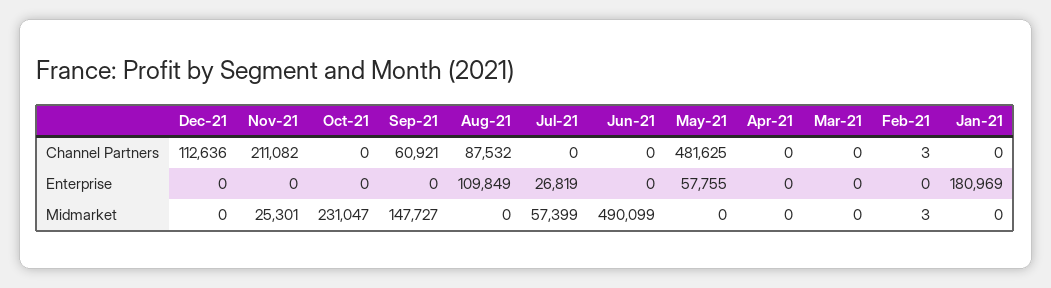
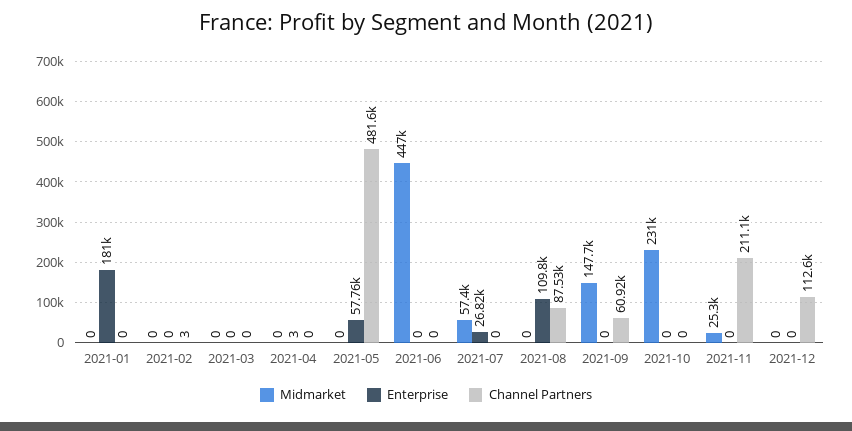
  {
    "Channel Partners": {
      "Dec-21": 112636,
      "Nov-21": 211082,
      "Oct-21": 0,
      "Sep-21": 60921,
      "Aug-21": 87532,
      "Jul-21": 0,
      "Jun-21": 0,
      "May-21": 481625,
      "Apr-21": 0,
      "Mar-21": 0,
      "Feb-21": 3,
      "Jan-21": 0
    },
    "Enterprise": {
      "Dec-21": 0,
      "Nov-21": 0,
      "Oct-21": 0,
      "Sep-21": 0,
      "Aug-21": 109849,
      "Jul-21": 26819,
      "Jun-21": 0,
      "May-21": 57755,
-     "Apr-21": 0,
+     "Apr-21": 3,
      "Mar-21": 0,
      "Feb-21": 0,
      "Jan-21": 180969
    },
    "Midmarket": {
      "Dec-21": 0,
      "Nov-21": 25301,
      "Oct-21": 231047,
      "Sep-21": 147727,
      "Aug-21": 0,
      "Jul-21": 57399,
-     "Jun-21": 490099,
+     "Jun-21": 447000,
      "May-21": 0,
      "Apr-21": 0,
      "Mar-21": 0,
-     "Feb-21": 3,
+     "Feb-21": 0,
      "Jan-21": 0
    }
  }

